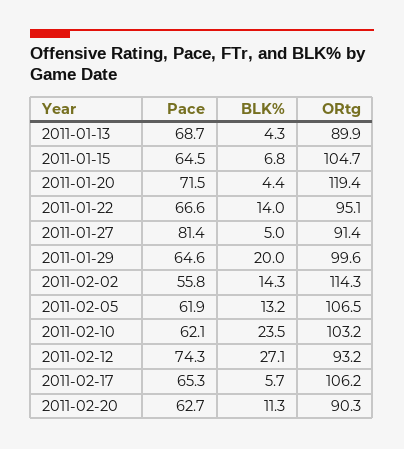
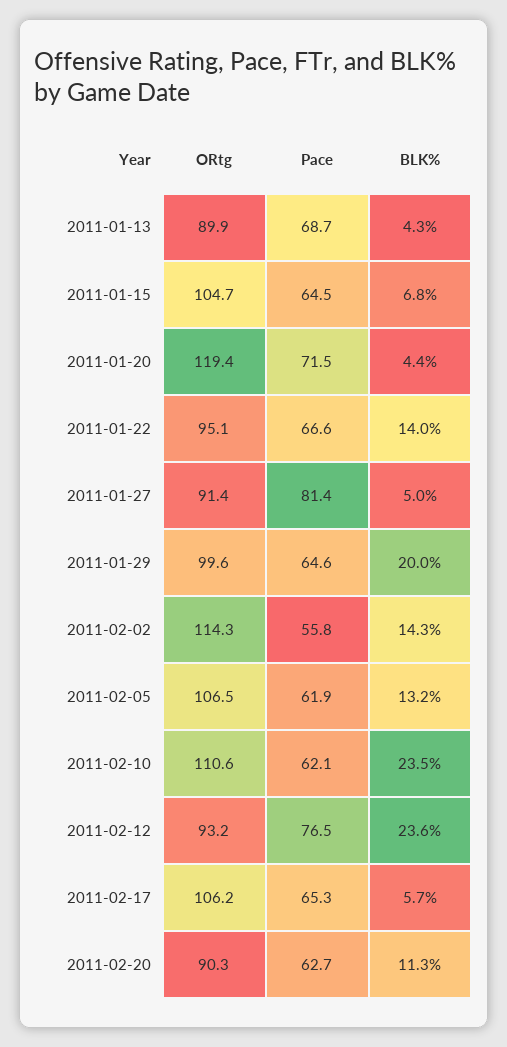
  {
    "Pace": {
      "2011-01-13": 68.7,
      "2011-01-15": 64.5,
      "2011-01-20": 71.5,
      "2011-01-22": 66.6,
      "2011-01-27": 81.4,
      "2011-01-29": 64.6,
      "2011-02-02": 55.8,
      "2011-02-05": 61.9,
      "2011-02-10": 62.1,
-     "2011-02-12": 74.3,
+     "2011-02-12": 76.5,
      "2011-02-17": 65.3,
      "2011-02-20": 62.7
    },
    "BLK%": {
      "2011-01-13": 4.3,
      "2011-01-15": 6.8,
      "2011-01-20": 4.4,
      "2011-01-22": 14,
      "2011-01-27": 5,
      "2011-01-29": 20,
      "2011-02-02": 14.3,
      "2011-02-05": 13.2,
      "2011-02-10": 23.5,
-     "2011-02-12": 27.1,
+     "2011-02-12": 23.6,
      "2011-02-17": 5.7,
      "2011-02-20": 11.3
    },
    "ORtg": {
      "2011-01-13": 89.9,
      "2011-01-15": 104.7,
      "2011-01-20": 119.4,
      "2011-01-22": 95.1,
      "2011-01-27": 91.4,
      "2011-01-29": 99.6,
      "2011-02-02": 114.3,
      "2011-02-05": 106.5,
-     "2011-02-10": 103.2,
+     "2011-02-10": 110.6,
      "2011-02-12": 93.2,
      "2011-02-17": 106.2,
      "2011-02-20": 90.3
    }
  }

